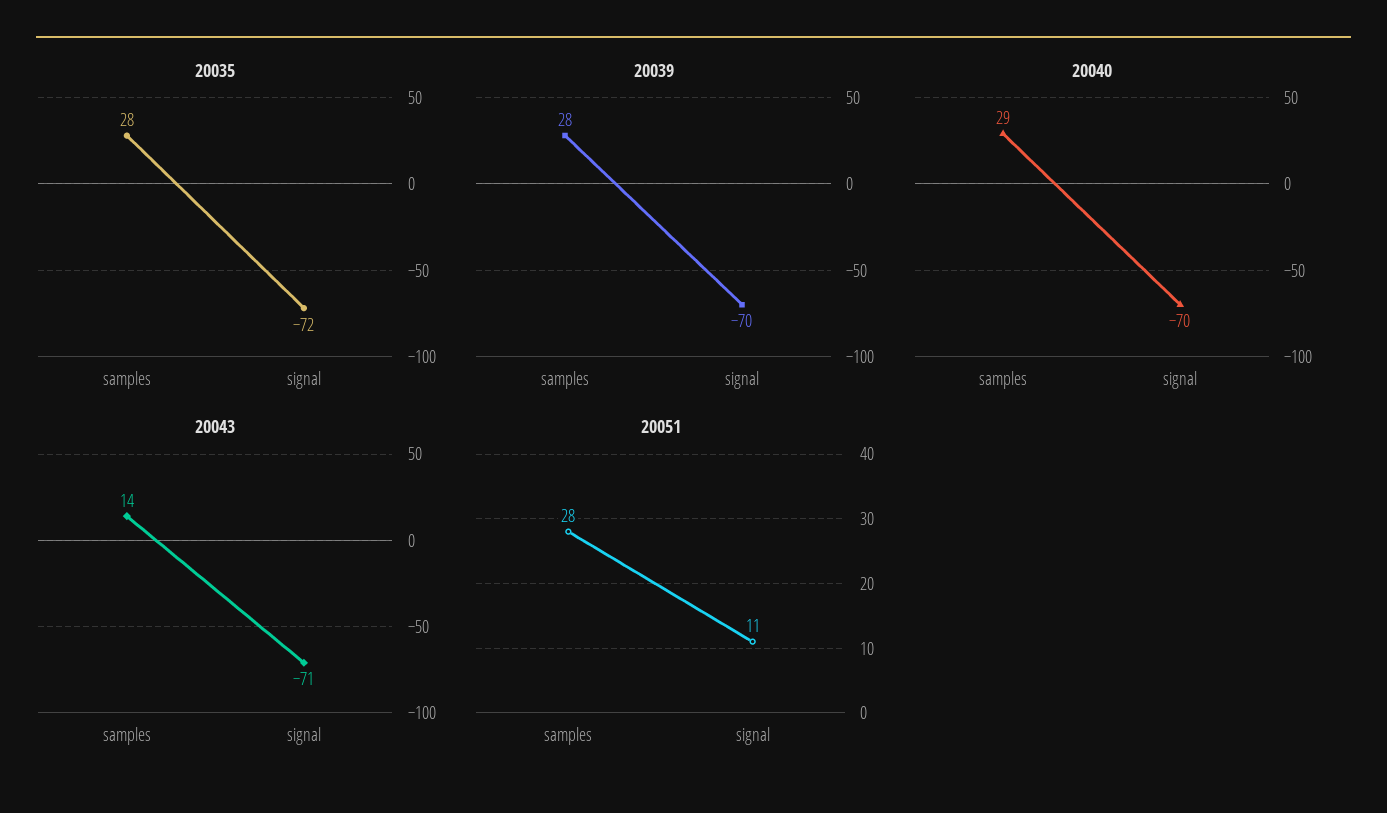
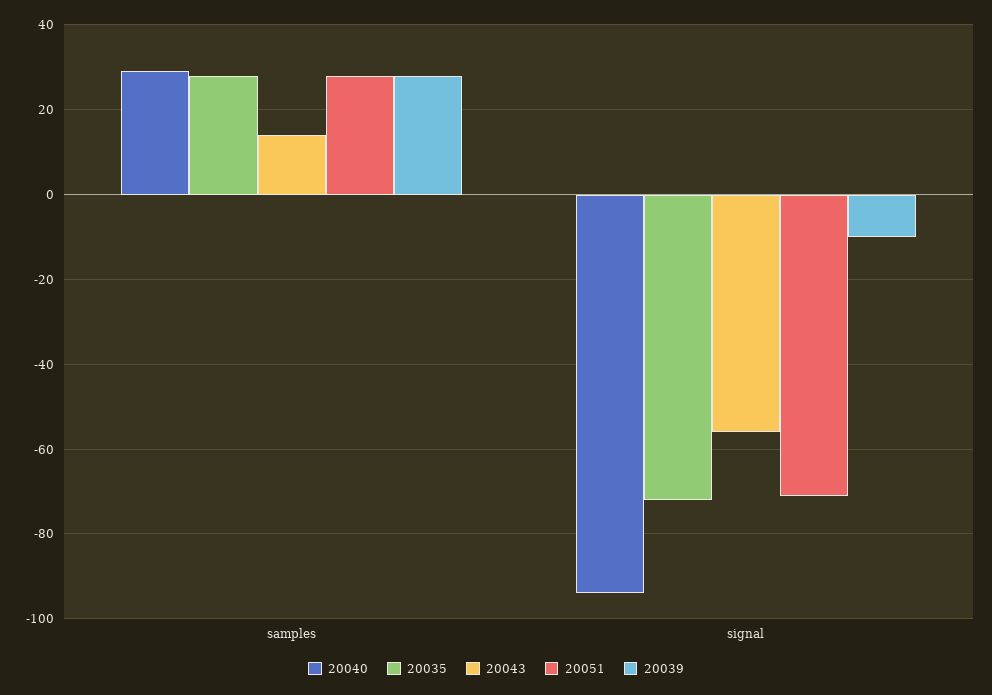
  {
    "20035": {
      "samples": 28,
      "signal": -72
    },
    "20039": {
      "samples": 28,
-     "signal": -70
+     "signal": -10
    },
    "20040": {
      "samples": 29,
-     "signal": -70
+     "signal": -95
    },
    "20043": {
      "samples": 14,
-     "signal": -71
+     "signal": -55
    },
    "20051": {
      "samples": 28,
-     "signal": 11
+     "signal": -70
    }
  }

